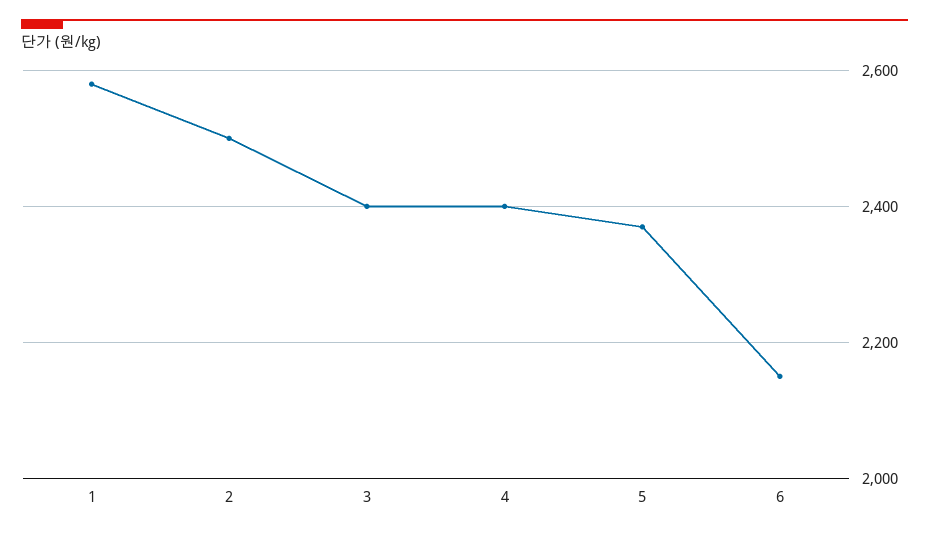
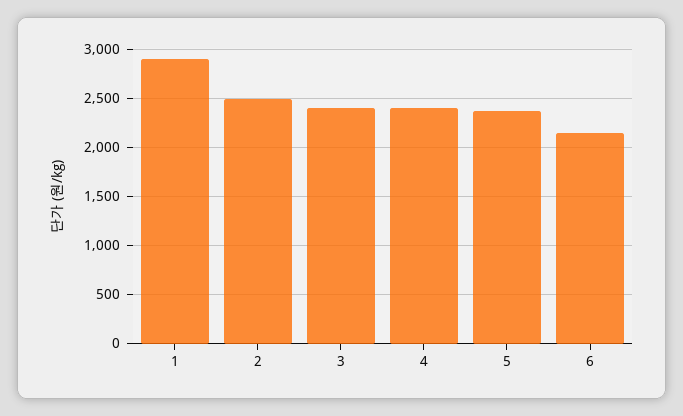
  {
-   "1": 2580,
+   "1": 2900,
    "2": 2500,
    "3": 2400,
    "4": 2400,
    "5": 2380,
    "6": 2160
  }

